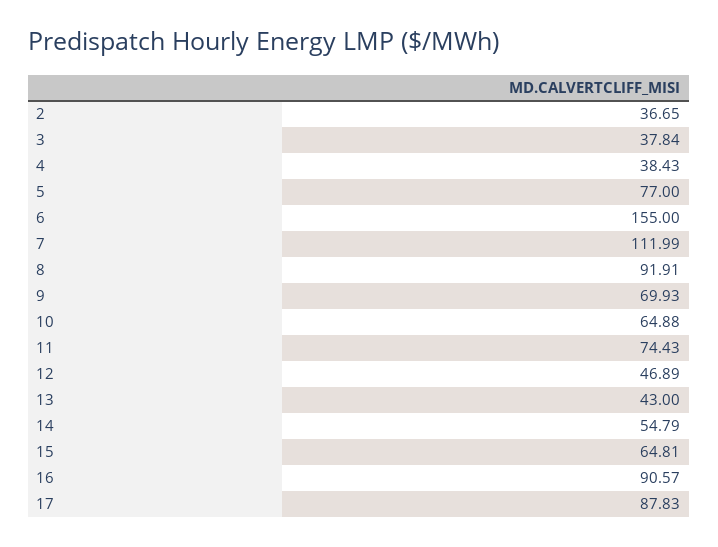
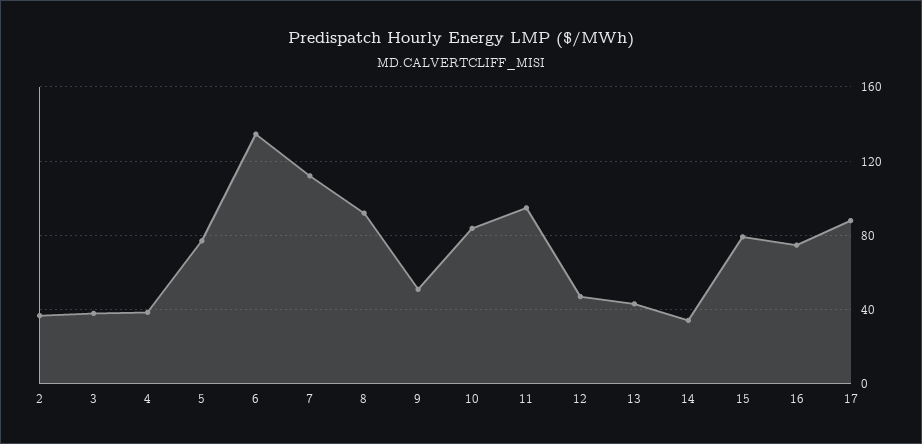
  {
    "2": 36.65,
    "3": 37.84,
    "4": 38.43,
    "5": 77,
-   "6": 155,
+   "6": 135,
    "7": 111.99,
    "8": 91.91,
-   "9": 69.93,
+   "9": 50,
-   "10": 64.88,
+   "10": 85,
-   "11": 74.43,
+   "11": 95,
    "12": 46.89,
    "13": 43,
-   "14": 54.79,
+   "14": 35,
-   "15": 64.81,
+   "15": 80,
-   "16": 90.57,
+   "16": 75,
    "17": 87.83
  }

